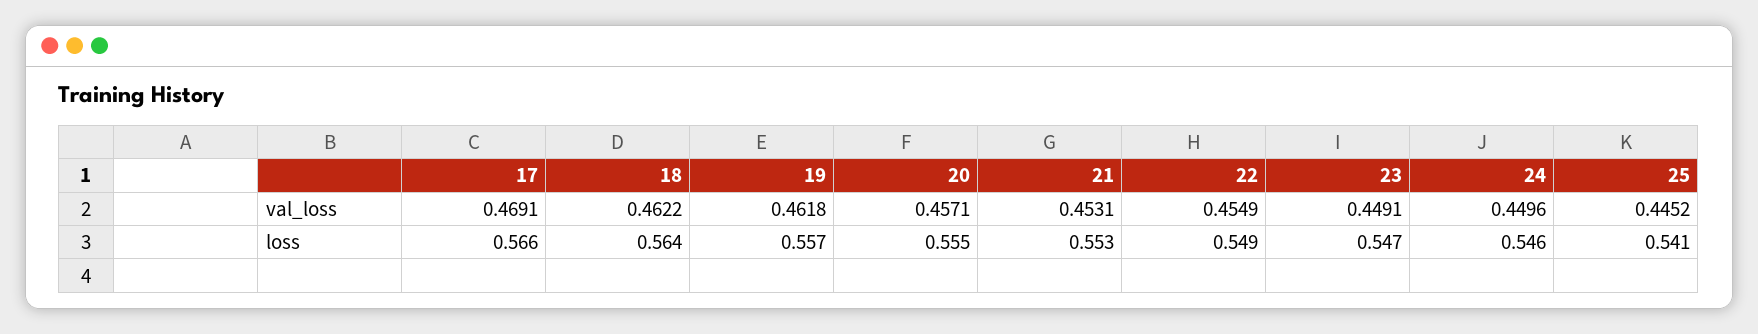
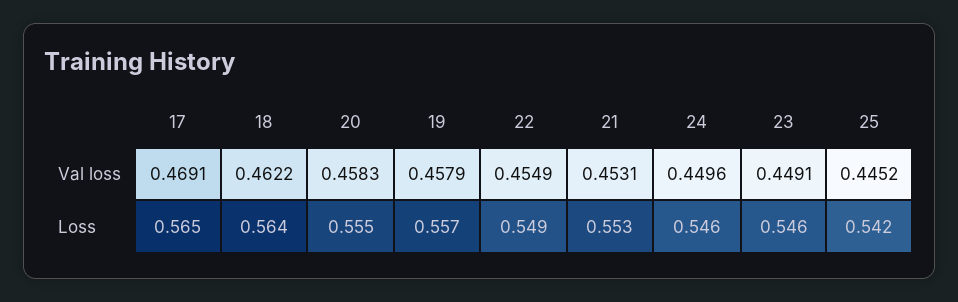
  {
    "17": {
      "val_loss": 0.4691,
-     "loss": 0.566
+     "loss": 0.565
    },
    "18": {
      "val_loss": 0.4622,
      "loss": 0.564
    },
    "19": {
-     "val_loss": 0.4618,
+     "val_loss": 0.4579,
      "loss": 0.557
    },
    "20": {
-     "val_loss": 0.4571,
+     "val_loss": 0.4583,
      "loss": 0.555
    },
    "21": {
      "val_loss": 0.4531,
      "loss": 0.553
    },
    "22": {
      "val_loss": 0.4549,
      "loss": 0.549
    },
    "23": {
      "val_loss": 0.4491,
-     "loss": 0.547
+     "loss": 0.546
    },
    "24": {
      "val_loss": 0.4496,
      "loss": 0.546
    },
    "25": {
      "val_loss": 0.4452,
-     "loss": 0.541
+     "loss": 0.542
    }
  }

